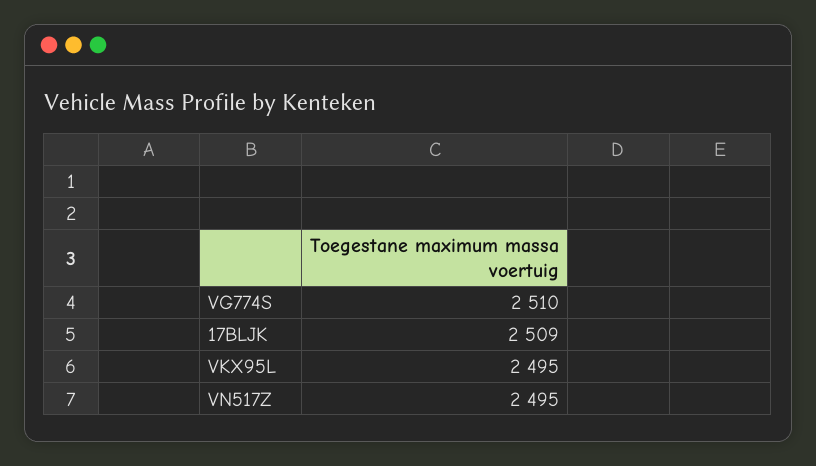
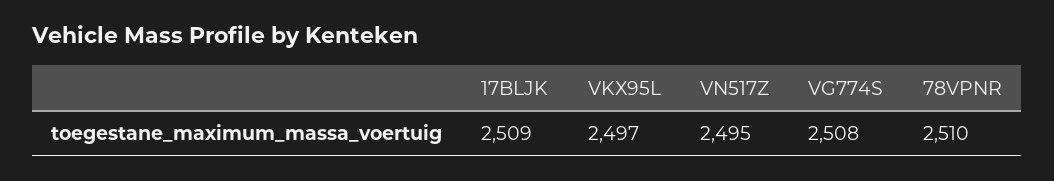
  {
-   "VG774S": 2510,
+   "VG774S": 2508,
    "17BLJK": 2509,
-   "VKX95L": 2495,
+   "VKX95L": 2497,
-   "VN517Z": 2495
+   "VN517Z": 2495,
+   "78VPNR": 2510
  }

